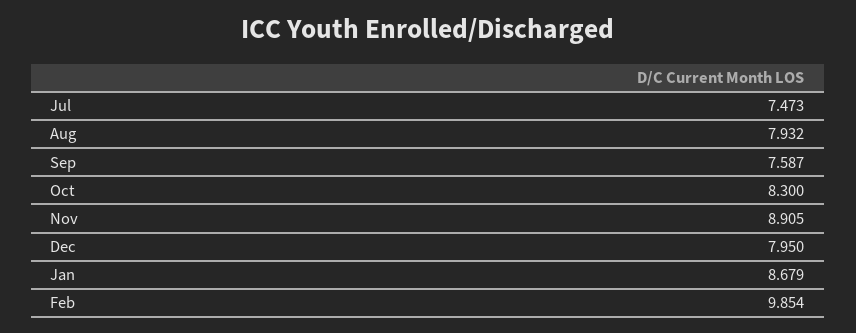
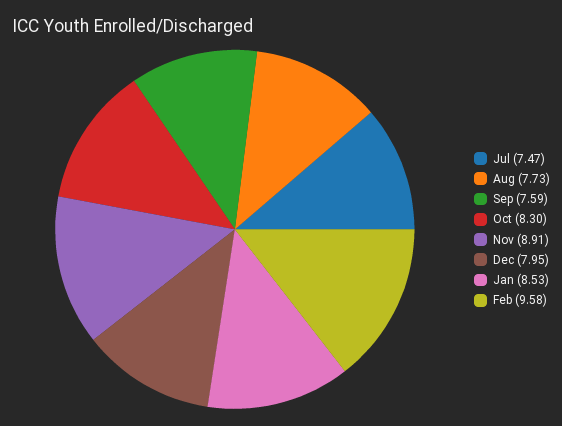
  {
    "Jul": 7.473,
-   "Aug": 7.932,
+   "Aug": 7.73,
    "Sep": 7.587,
    "Oct": 8.3,
    "Nov": 8.905,
    "Dec": 7.95,
-   "Jan": 8.679,
+   "Jan": 8.53,
-   "Feb": 9.854
+   "Feb": 9.58
  }

